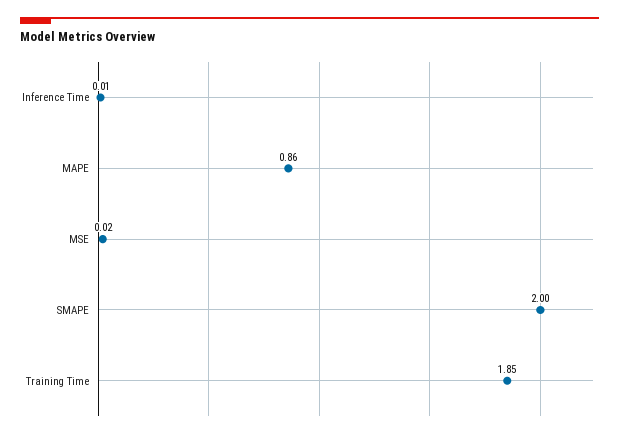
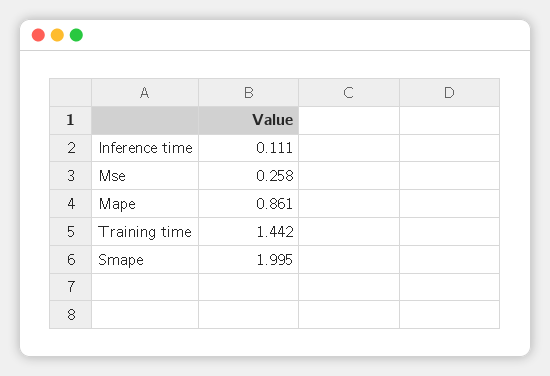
  {
-   "Inference Time": 0.01,
+   "Inference Time": 0.111,
    "MAPE": 0.861,
-   "MSE": 0.02,
+   "MSE": 0.258,
    "SMAPE": 1.995,
-   "Training Time": 1.85
+   "Training Time": 1.442
  }

